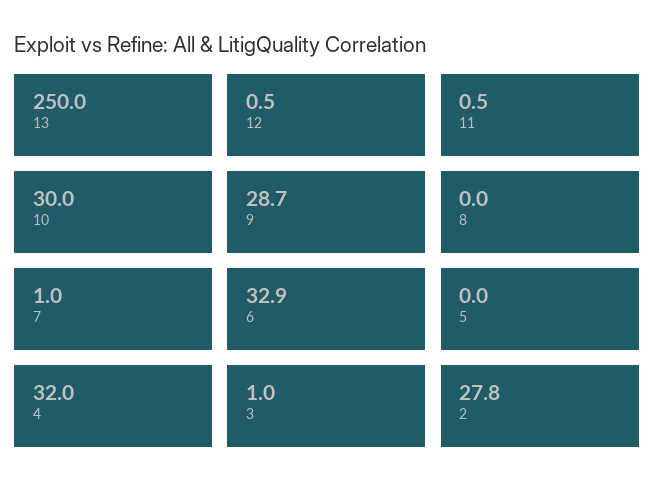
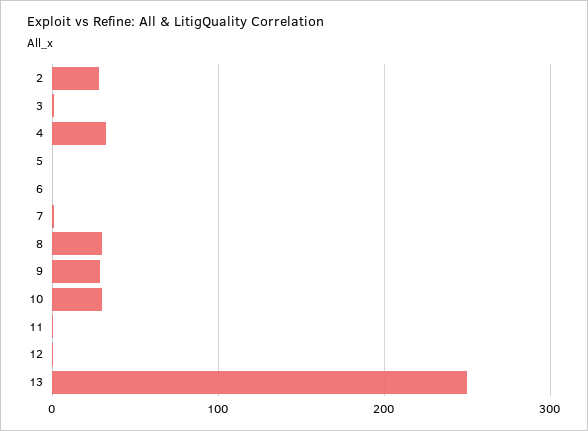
  {
    "13": 250,
    "12": 0.5,
    "11": 0.5,
    "10": 30,
    "9": 28.7,
-   "8": 0,
+   "8": 30,
    "7": 1,
-   "6": 32.9,
+   "6": 0,
    "5": 0,
    "4": 32,
    "3": 1,
    "2": 27.8
  }

